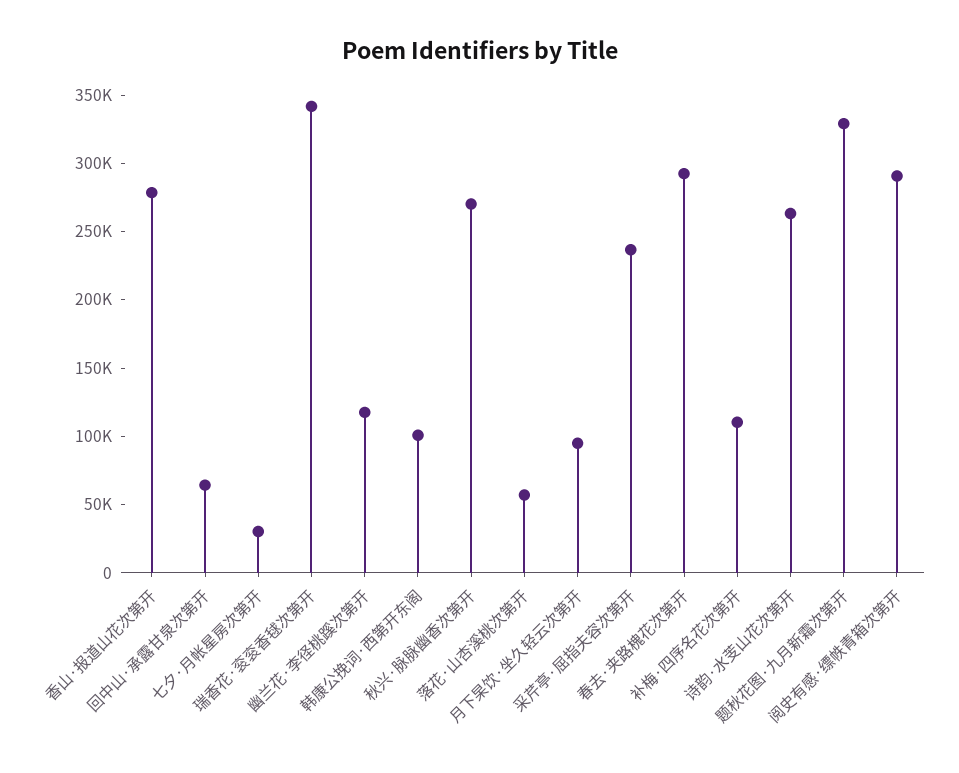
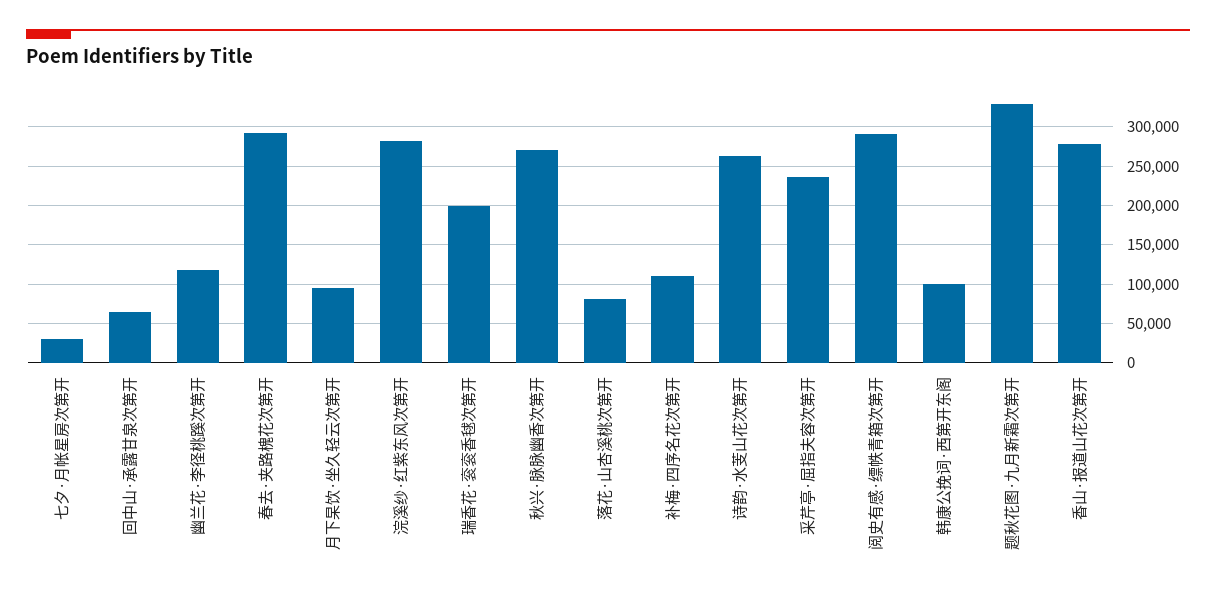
  {
    "香山·报道山花次第开": 280000,
    "回中山·承露甘泉次第开": 60000,
    "七夕·月帐星房次第开": 30000,
-   "瑞香花·衮衮香毬次第开": 340000,
+   "瑞香花·衮衮香毬次第开": 200000,
    "幽兰花·李径桃蹊次第开": 120000,
    "韩康公挽词·西第开东阁": 100000,
    "秋兴·脉脉幽香次第开": 270000,
-   "落花·山杏溪桃次第开": 60000,
+   "落花·山杏溪桃次第开": 80000,
    "月下杲饮·坐久轻云次第开": 100000,
    "采芹亭·屈指夫容次第开": 240000,
    "春去·夹路槐花次第开": 290000,
    "补梅·四序名花次第开": 110000,
    "诗韵·水芰山花次第开": 260000,
    "题秋花图·九月新霜次第开": 330000,
-   "阅史有感·缥帙青箱次第开": 290000
+   "阅史有感·缥帙青箱次第开": 290000,
+   "浣溪纱·红紫东风次第开": 280000
  }

